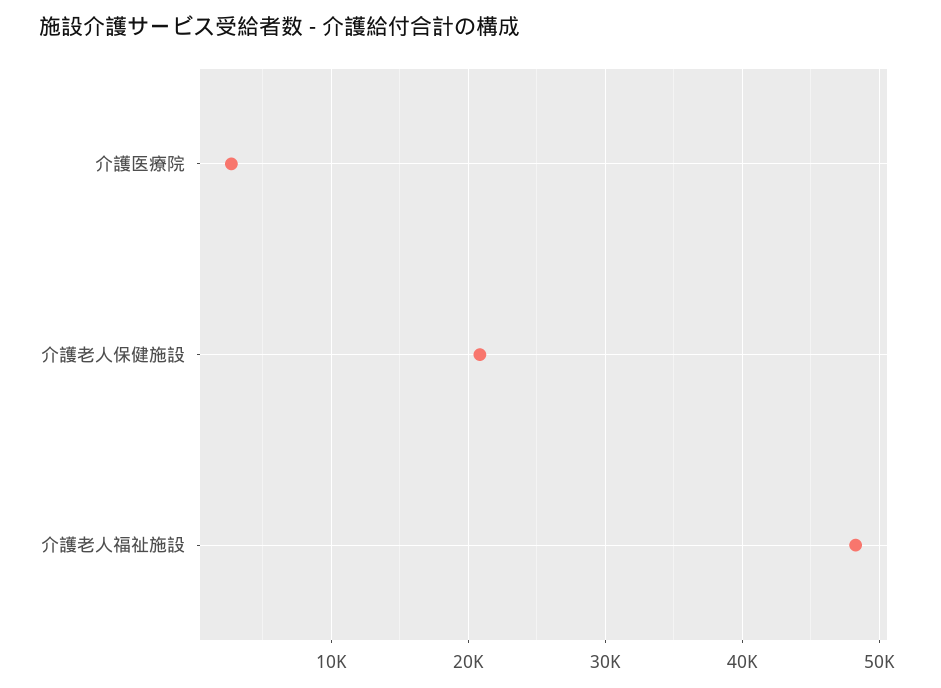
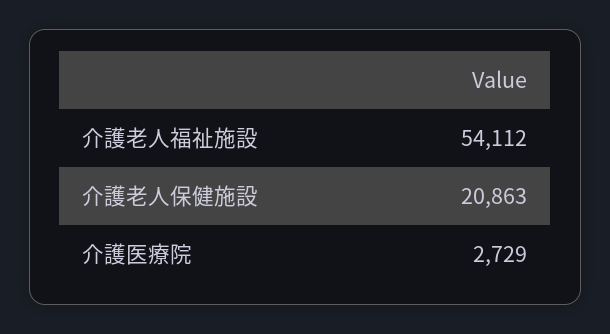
  {
    "介護医療院": 2729,
    "介護老人保健施設": 20863,
-   "介護老人福祉施設": 48000
+   "介護老人福祉施設": 54112
  }

